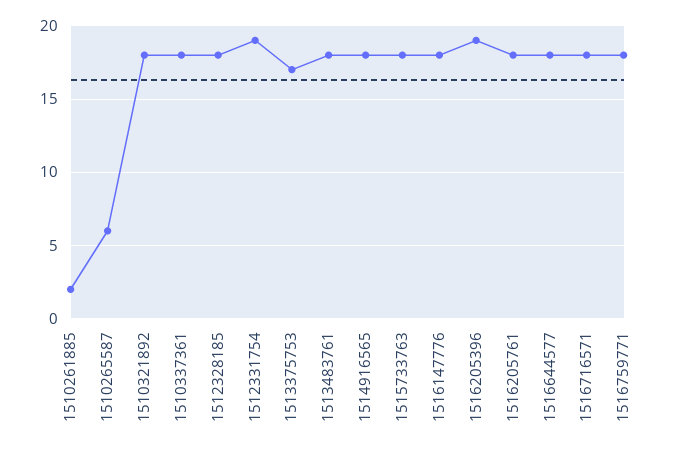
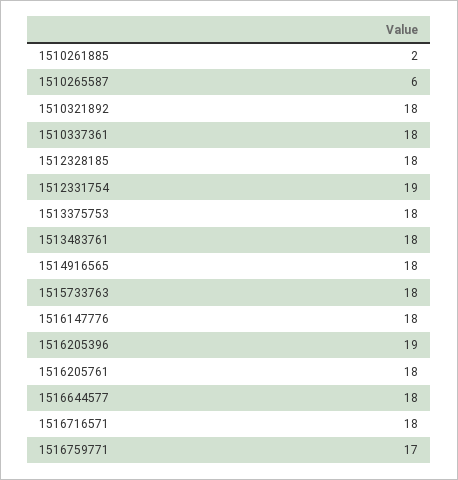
  {
    "1510261885": 2,
    "1510265587": 6,
    "1510321892": 18,
    "1510337361": 18,
    "1512328185": 18,
    "1512331754": 19,
-   "1513375753": 17,
+   "1513375753": 18,
    "1513483761": 18,
    "1514916565": 18,
    "1515733763": 18,
    "1516147776": 18,
    "1516205396": 19,
    "1516205761": 18,
    "1516644577": 18,
    "1516716571": 18,
-   "1516759771": 18
+   "1516759771": 17
  }

